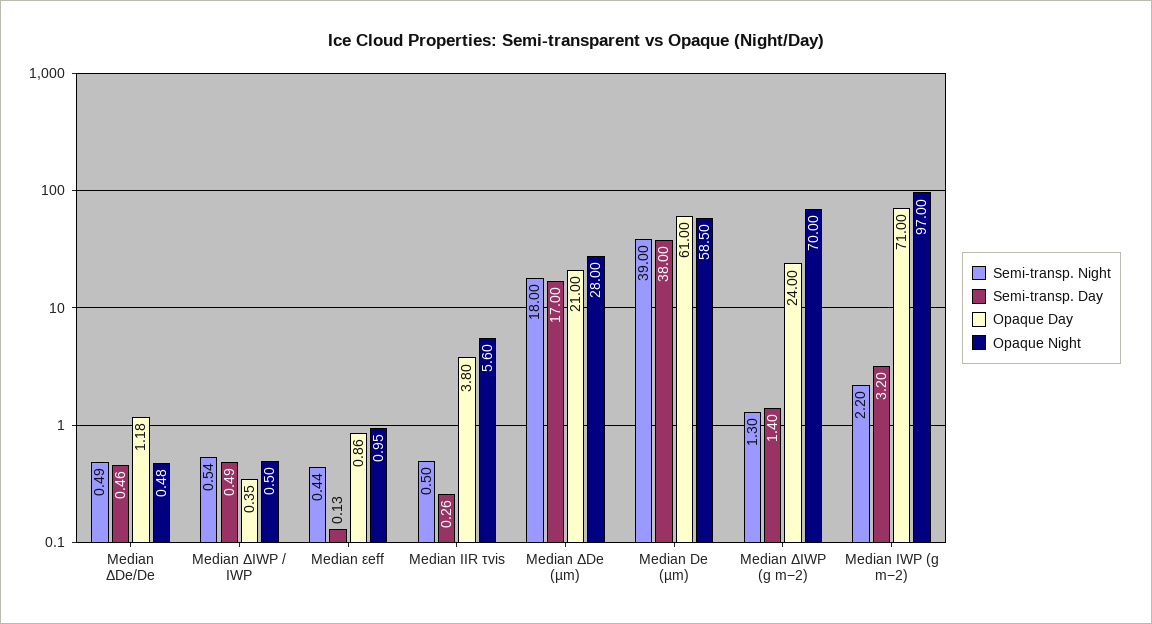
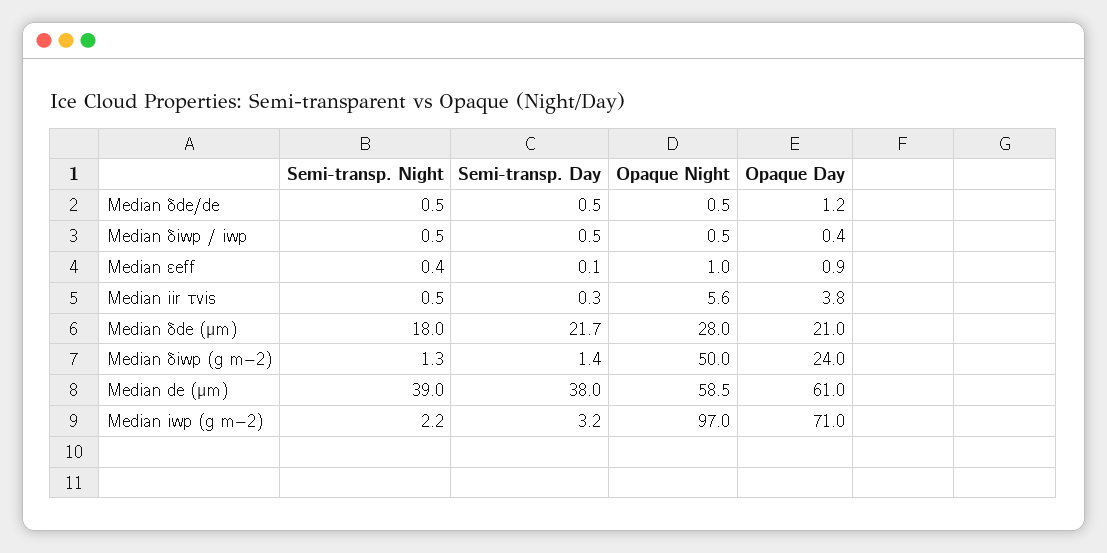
  {
    "Semi-transp. Night": {
      "Median ΔDe/De": 0.49,
      "Median ΔIWP / IWP": 0.54,
      "Median εeff": 0.44,
      "Median IIR τvis": 0.5,
      "Median ΔDe (µm)": 18,
      "Median De (µm)": 39,
      "Median ΔIWP (g m−2)": 1.3,
      "Median IWP (g m−2)": 2.2
    },
    "Semi-transp. Day": {
      "Median ΔDe/De": 0.46,
      "Median ΔIWP / IWP": 0.49,
      "Median εeff": 0.13,
      "Median IIR τvis": 0.26,
-     "Median ΔDe (µm)": 17,
+     "Median ΔDe (µm)": 21.7,
      "Median De (µm)": 38,
      "Median ΔIWP (g m−2)": 1.4,
      "Median IWP (g m−2)": 3.2
    },
    "Opaque Day": {
      "Median ΔDe/De": 1.18,
      "Median ΔIWP / IWP": 0.35,
      "Median εeff": 0.86,
      "Median IIR τvis": 3.8,
      "Median ΔDe (µm)": 21,
      "Median De (µm)": 61,
      "Median ΔIWP (g m−2)": 24,
      "Median IWP (g m−2)": 71
    },
    "Opaque Night": {
      "Median ΔDe/De": 0.48,
      "Median ΔIWP / IWP": 0.5,
      "Median εeff": 0.95,
      "Median IIR τvis": 5.6,
      "Median ΔDe (µm)": 28,
      "Median De (µm)": 58.5,
-     "Median ΔIWP (g m−2)": 70,
+     "Median ΔIWP (g m−2)": 50,
      "Median IWP (g m−2)": 97
    }
  }

